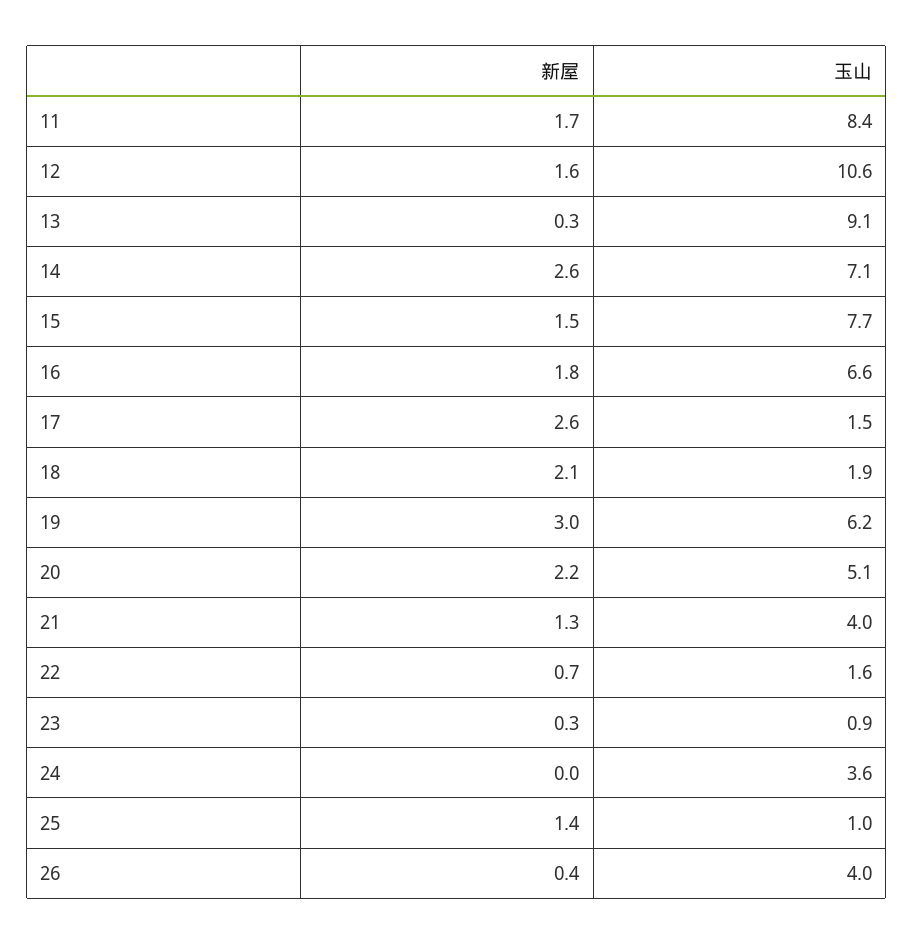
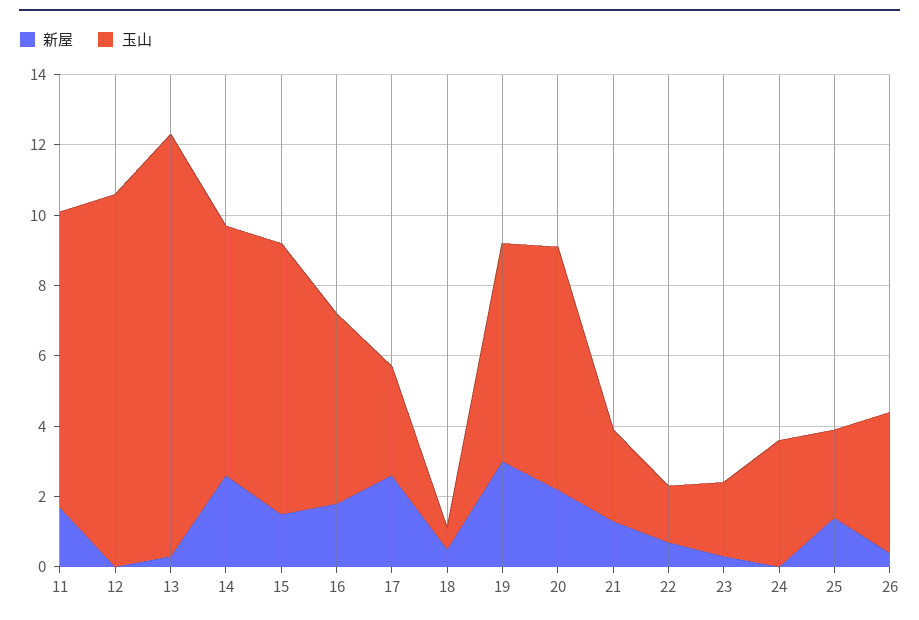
  {
    "新屋": {
      "11": 1.7,
-     "12": 1.6,
+     "12": 0,
      "13": 0.3,
      "14": 2.6,
      "15": 1.5,
      "16": 1.8,
      "17": 2.6,
-     "18": 2.1,
+     "18": 0.5,
      "19": 3,
      "20": 2.2,
      "21": 1.3,
      "22": 0.7,
      "23": 0.3,
      "24": 0,
      "25": 1.4,
      "26": 0.4
    },
    "玉山": {
      "11": 8.4,
      "12": 10.6,
-     "13": 9.1,
+     "13": 12,
      "14": 7.1,
      "15": 7.7,
-     "16": 6.6,
+     "16": 5.5,
-     "17": 1.5,
+     "17": 3,
-     "18": 1.9,
+     "18": 0.5,
      "19": 6.2,
-     "20": 5.1,
+     "20": 7,
-     "21": 4,
+     "21": 2.5,
      "22": 1.6,
-     "23": 0.9,
+     "23": 2,
      "24": 3.6,
-     "25": 1,
+     "25": 2.5,
      "26": 4
    }
  }

